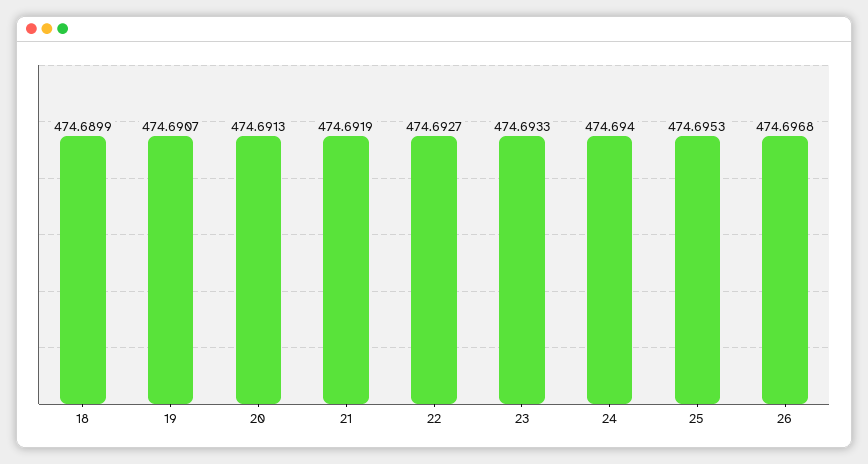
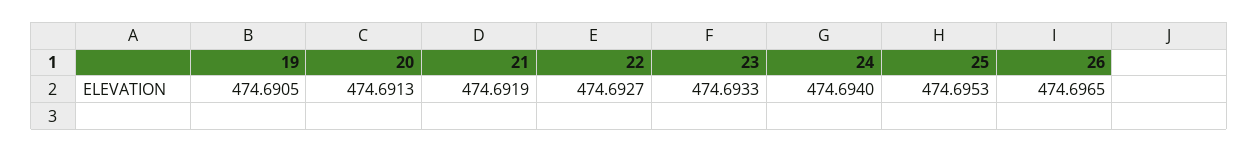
  {
-   "18": 474.6899,
-   "19": 474.6907,
+   "19": 474.6905,
    "20": 474.6913,
    "21": 474.6919,
    "22": 474.6927,
    "23": 474.6933,
    "24": 474.694,
    "25": 474.6953,
-   "26": 474.6968
+   "26": 474.6965
  }

